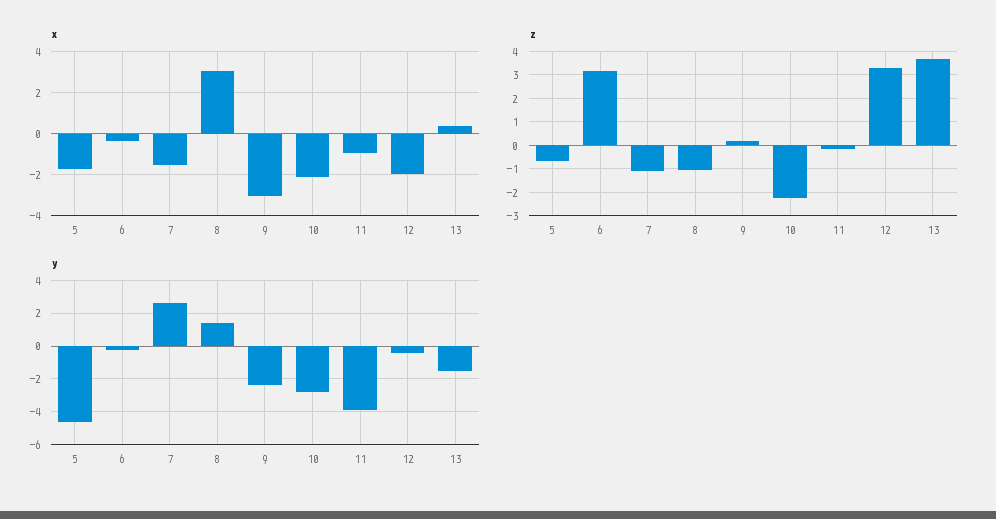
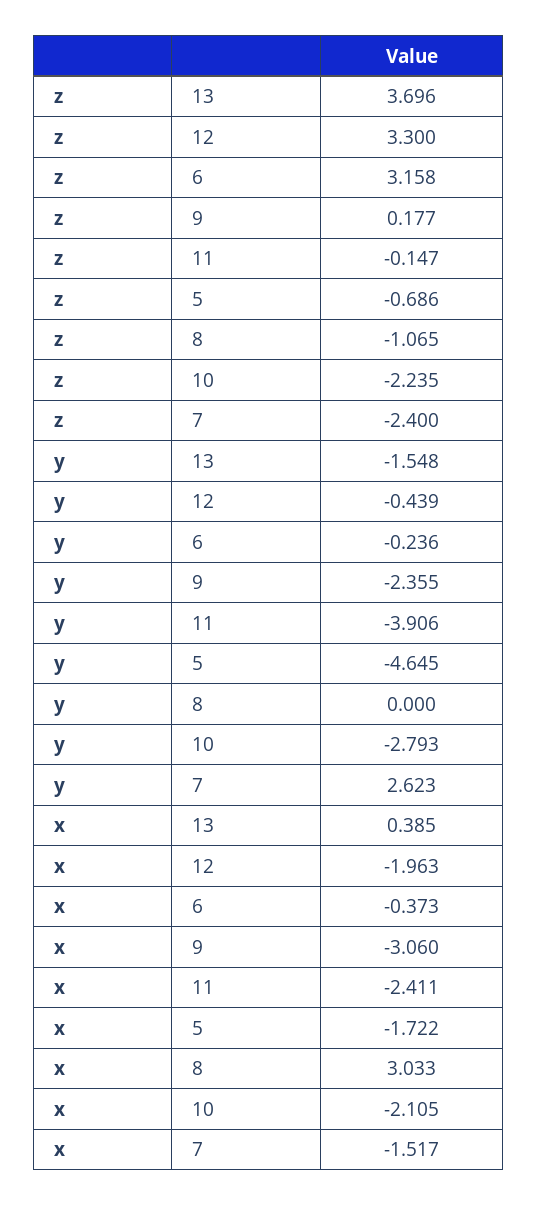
  {
    "x": {
      "5": -1.722,
      "6": -0.373,
      "7": -1.517,
      "8": 3.033,
      "9": -3.06,
      "10": -2.105,
-     "11": -1,
+     "11": -2.411,
      "12": -1.963,
      "13": 0.385
    },
    "z": {
      "5": -0.686,
      "6": 3.158,
-     "7": -1,
+     "7": -2.4,
      "8": -1.065,
      "9": 0.177,
      "10": -2.235,
      "11": -0.147,
      "12": 3.3,
      "13": 3.696
    },
    "y": {
      "5": -4.645,
      "6": -0.236,
      "7": 2.623,
-     "8": 1.5,
+     "8": 0,
      "9": -2.355,
      "10": -2.793,
      "11": -3.906,
      "12": -0.439,
      "13": -1.548
    }
  }

